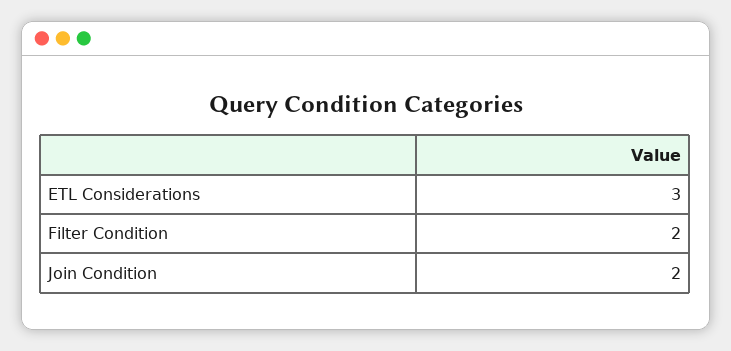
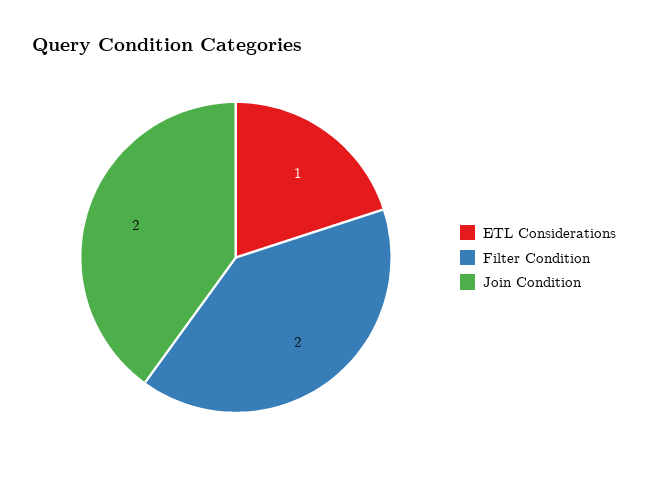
  {
-   "ETL Considerations": 3,
+   "ETL Considerations": 1,
    "Filter Condition": 2,
    "Join Condition": 2
  }

